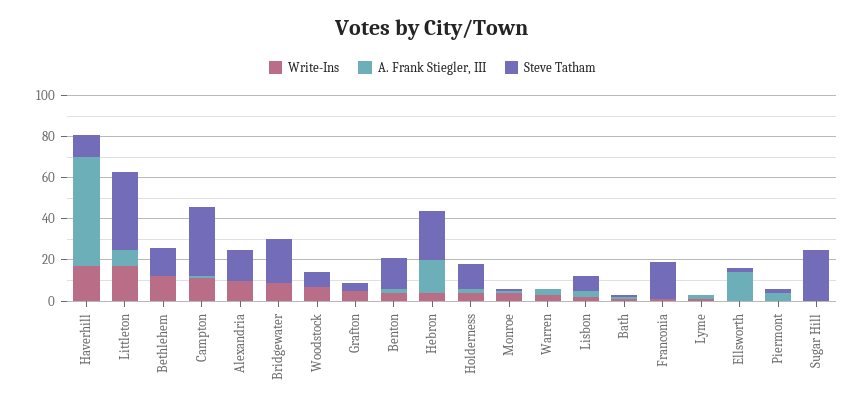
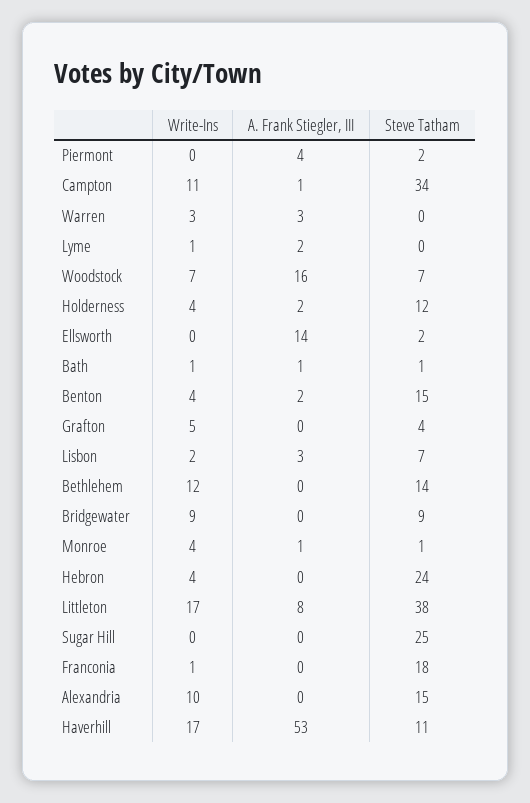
  {
    "Write-Ins": {
      "Haverhill": 17,
      "Littleton": 17,
      "Bethlehem": 12,
      "Campton": 11,
      "Alexandria": 10,
      "Bridgewater": 9,
      "Woodstock": 7,
      "Grafton": 5,
      "Benton": 4,
      "Hebron": 4,
      "Holderness": 4,
      "Monroe": 4,
      "Warren": 3,
      "Lisbon": 2,
      "Bath": 1,
      "Franconia": 1,
      "Lyme": 1,
      "Ellsworth": 0,
      "Piermont": 0,
      "Sugar Hill": 0
    },
    "A. Frank Stiegler, III": {
      "Haverhill": 53,
      "Littleton": 8,
      "Bethlehem": 0,
      "Campton": 1,
      "Alexandria": 0,
      "Bridgewater": 0,
-     "Woodstock": 0,
+     "Woodstock": 16,
      "Grafton": 0,
      "Benton": 2,
-     "Hebron": 15,
+     "Hebron": 0,
      "Holderness": 2,
      "Monroe": 1,
      "Warren": 3,
      "Lisbon": 3,
      "Bath": 1,
      "Franconia": 0,
      "Lyme": 2,
      "Ellsworth": 14,
      "Piermont": 4,
      "Sugar Hill": 0
    },
    "Steve Tatham": {
      "Haverhill": 11,
      "Littleton": 38,
      "Bethlehem": 14,
      "Campton": 34,
      "Alexandria": 15,
-     "Bridgewater": 20,
+     "Bridgewater": 9,
      "Woodstock": 7,
      "Grafton": 4,
      "Benton": 15,
      "Hebron": 24,
      "Holderness": 12,
      "Monroe": 1,
      "Warren": 0,
      "Lisbon": 7,
      "Bath": 1,
      "Franconia": 18,
      "Lyme": 0,
      "Ellsworth": 2,
      "Piermont": 2,
      "Sugar Hill": 25
    }
  }

